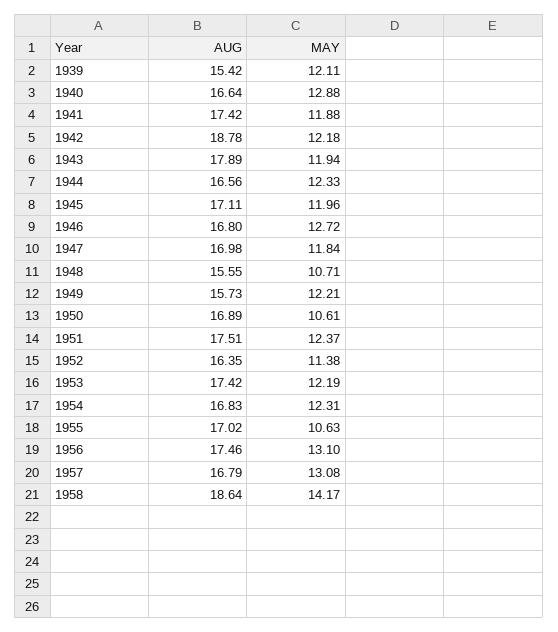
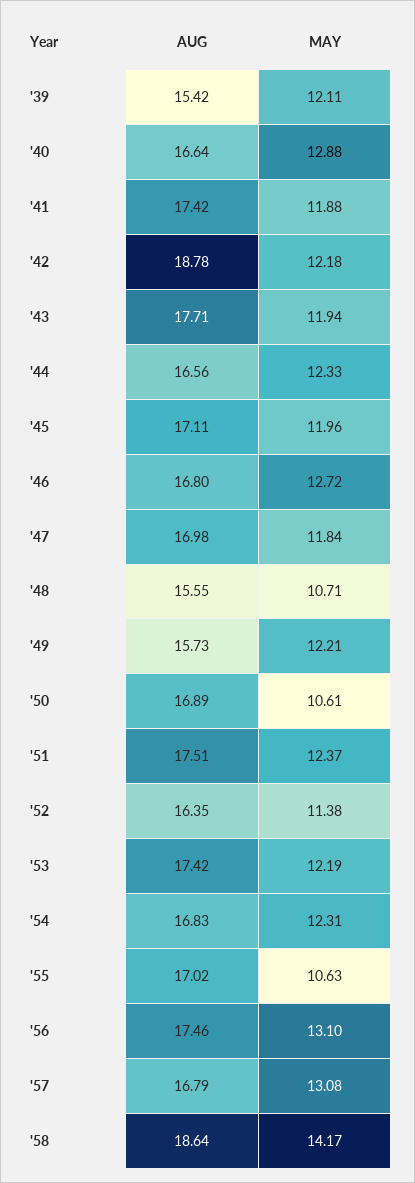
  {
    "AUG": {
      "1939": 15.42,
      "1940": 16.64,
      "1941": 17.42,
      "1942": 18.78,
-     "1943": 17.89,
+     "1943": 17.71,
      "1944": 16.56,
      "1945": 17.11,
      "1946": 16.8,
      "1947": 16.98,
      "1948": 15.55,
      "1949": 15.73,
      "1950": 16.89,
      "1951": 17.51,
      "1952": 16.35,
      "1953": 17.42,
      "1954": 16.83,
      "1955": 17.02,
      "1956": 17.46,
      "1957": 16.79,
      "1958": 18.64
    },
    "MAY": {
      "1939": 12.11,
      "1940": 12.88,
      "1941": 11.88,
      "1942": 12.18,
      "1943": 11.94,
      "1944": 12.33,
      "1945": 11.96,
      "1946": 12.72,
      "1947": 11.84,
      "1948": 10.71,
      "1949": 12.21,
      "1950": 10.61,
      "1951": 12.37,
      "1952": 11.38,
      "1953": 12.19,
      "1954": 12.31,
      "1955": 10.63,
      "1956": 13.1,
      "1957": 13.08,
      "1958": 14.17
    }
  }

